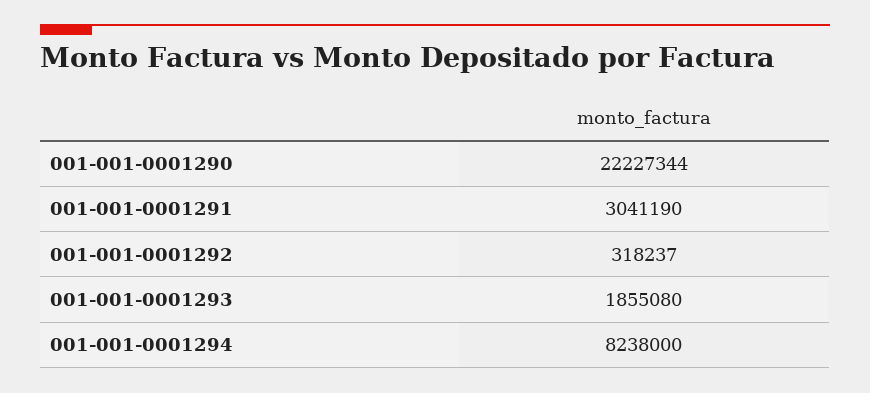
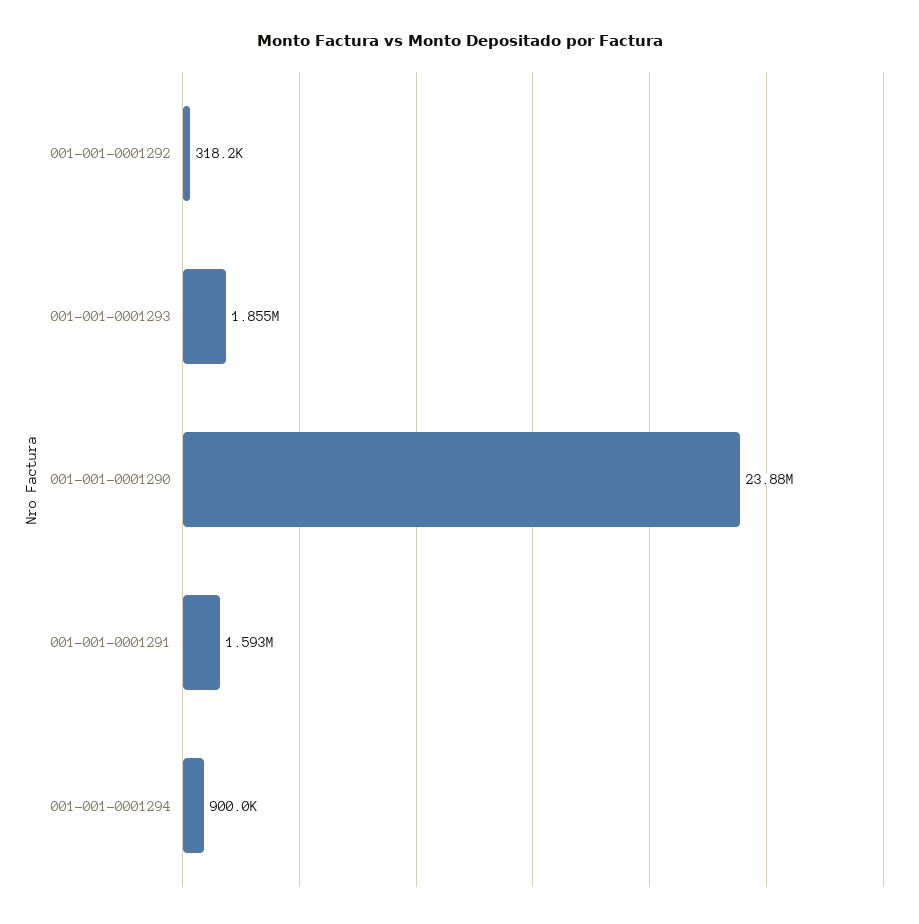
  {
-   "001-001-0001290": 22227344,
+   "001-001-0001290": 23880000,
-   "001-001-0001291": 3041190,
+   "001-001-0001291": 1593000,
    "001-001-0001292": 318237,
    "001-001-0001293": 1855080,
-   "001-001-0001294": 8238000
+   "001-001-0001294": 900000
  }

